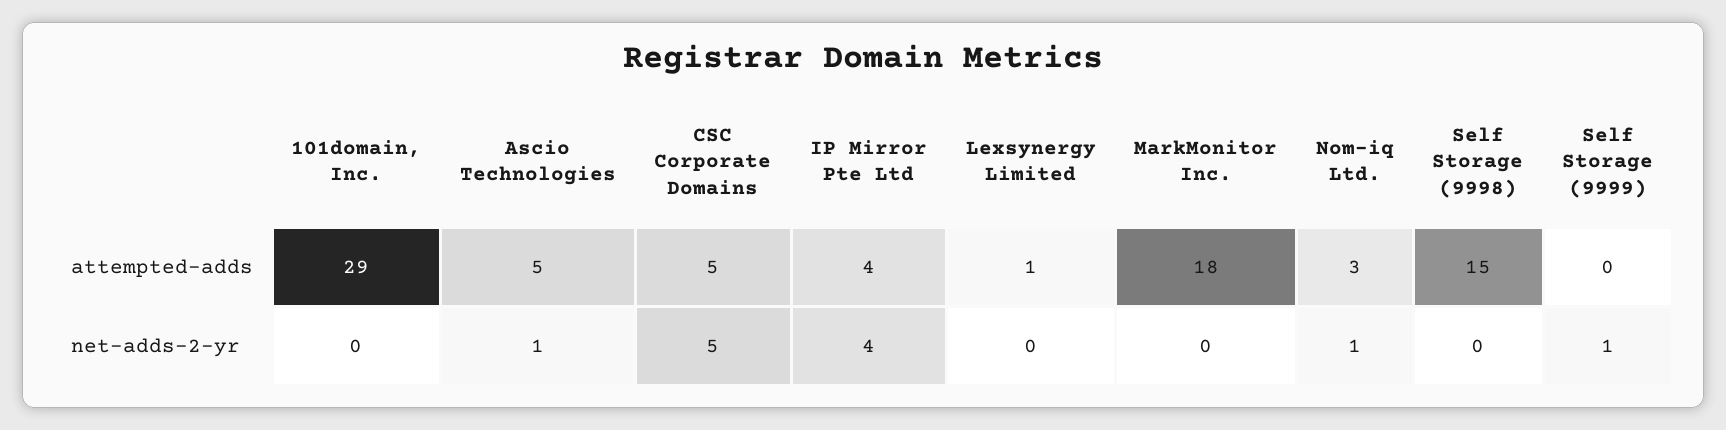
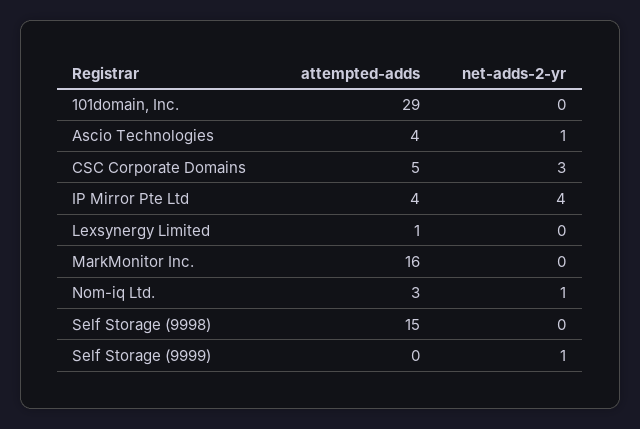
  {
    "101domain, Inc.": {
      "attempted-adds": 29,
      "net-adds-2-yr": 0
    },
    "Ascio Technologies": {
-     "attempted-adds": 5,
+     "attempted-adds": 4,
      "net-adds-2-yr": 1
    },
    "CSC Corporate Domains": {
      "attempted-adds": 5,
-     "net-adds-2-yr": 5
+     "net-adds-2-yr": 3
    },
    "IP Mirror Pte Ltd": {
      "attempted-adds": 4,
      "net-adds-2-yr": 4
    },
    "Lexsynergy Limited": {
      "attempted-adds": 1,
      "net-adds-2-yr": 0
    },
    "MarkMonitor Inc.": {
-     "attempted-adds": 18,
+     "attempted-adds": 16,
      "net-adds-2-yr": 0
    },
    "Nom-iq Ltd.": {
      "attempted-adds": 3,
      "net-adds-2-yr": 1
    },
    "Self Storage (9998)": {
      "attempted-adds": 15,
      "net-adds-2-yr": 0
    },
    "Self Storage (9999)": {
      "attempted-adds": 0,
      "net-adds-2-yr": 1
    }
  }

